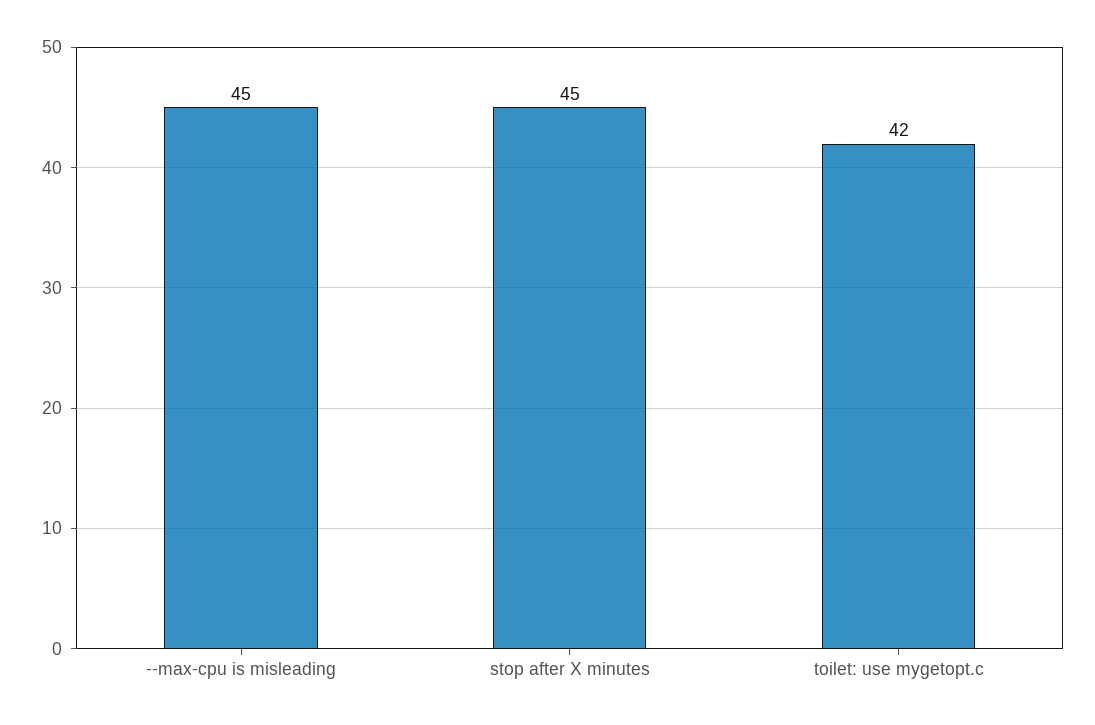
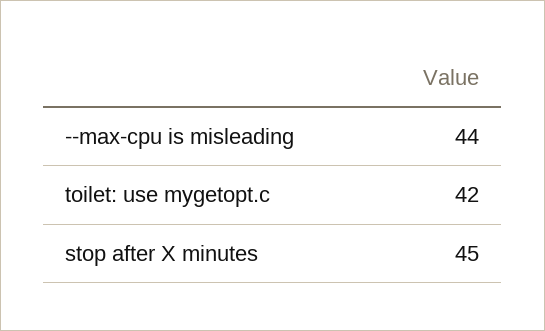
  {
-   "--max-cpu is misleading": 45,
+   "--max-cpu is misleading": 44,
    "stop after X minutes": 45,
    "toilet: use mygetopt.c": 42
  }

